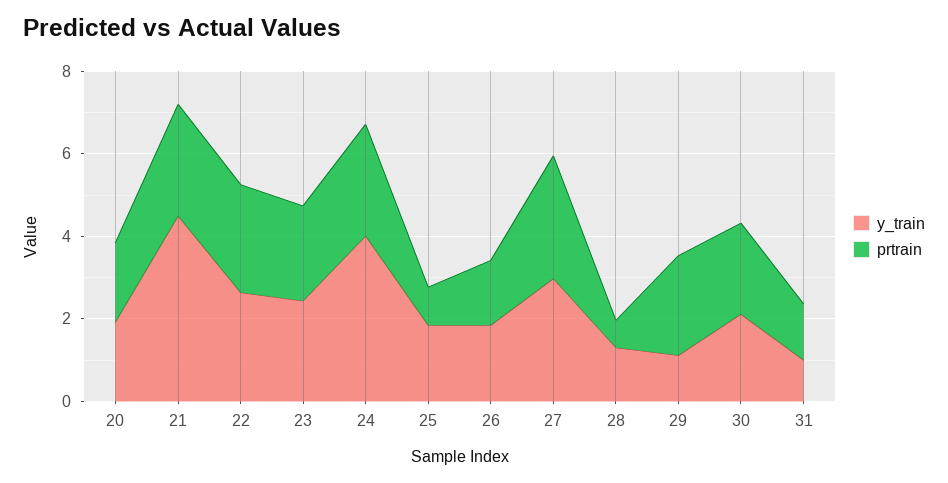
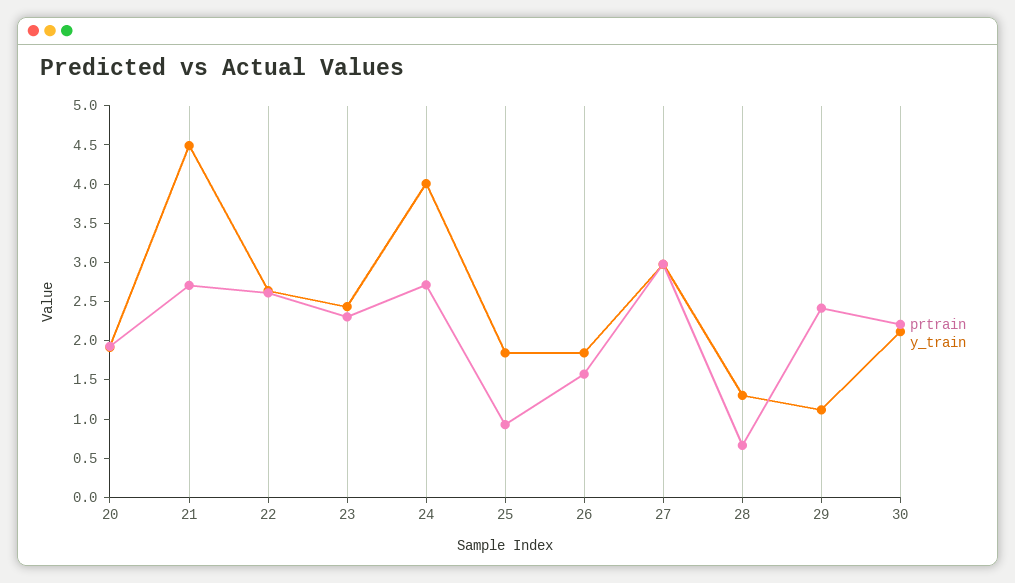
  {
    "y_train": {
      "20": 2,
      "21": 4.5,
      "22": 2.75,
      "23": 2.5,
      "24": 4,
      "25": 1.75,
      "26": 1.75,
      "27": 3,
      "28": 1.25,
      "29": 1,
-     "30": 2,
+     "30": 2
-     "31": 1
    },
    "prtrain": {
      "20": 2,
      "21": 2.75,
      "22": 2.5,
      "23": 2.25,
      "24": 2.75,
      "25": 1,
      "26": 1.5,
      "27": 3,
      "28": 0.75,
      "29": 2.5,
-     "30": 2.25,
+     "30": 2.25
-     "31": 1.5
    }
  }

